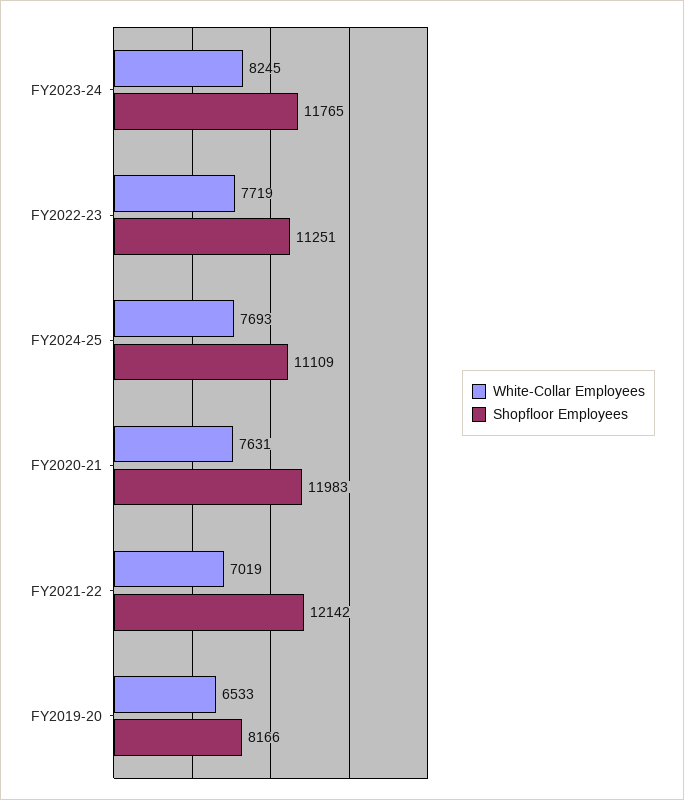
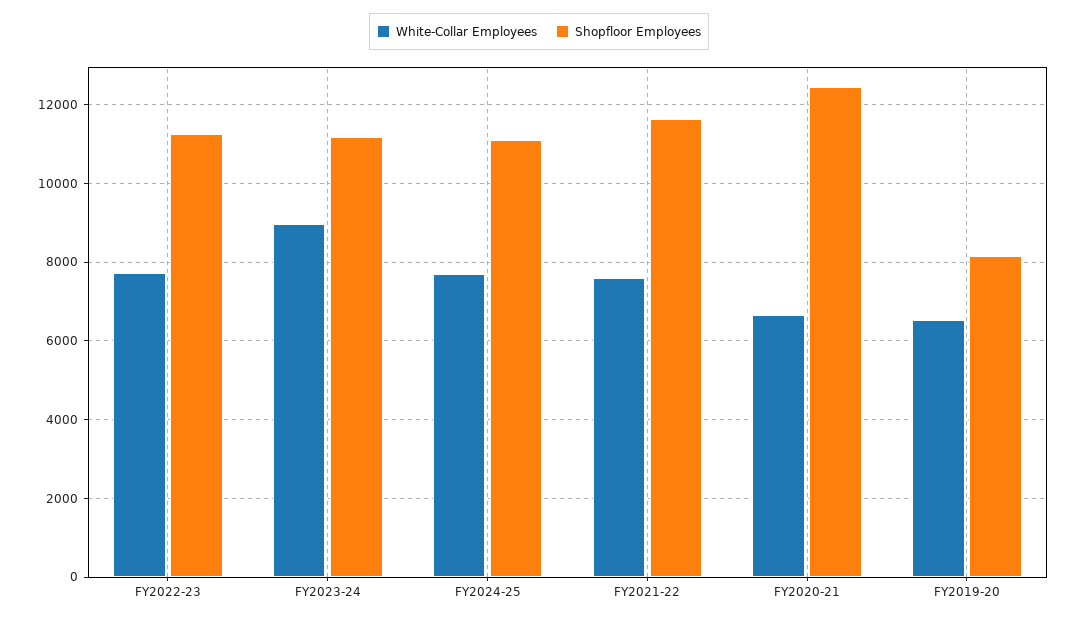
  {
    "White-Collar Employees": {
-     "FY2023-24": 8245,
+     "FY2023-24": 9000,
      "FY2022-23": 7719,
      "FY2024-25": 7693,
-     "FY2020-21": 7631,
+     "FY2020-21": 6600,
-     "FY2021-22": 7019,
+     "FY2021-22": 7600,
      "FY2019-20": 6533
    },
    "Shopfloor Employees": {
-     "FY2023-24": 11765,
+     "FY2023-24": 11200,
      "FY2022-23": 11251,
      "FY2024-25": 11109,
-     "FY2020-21": 11983,
+     "FY2020-21": 12400,
-     "FY2021-22": 12142,
+     "FY2021-22": 11600,
      "FY2019-20": 8166
    }
  }

